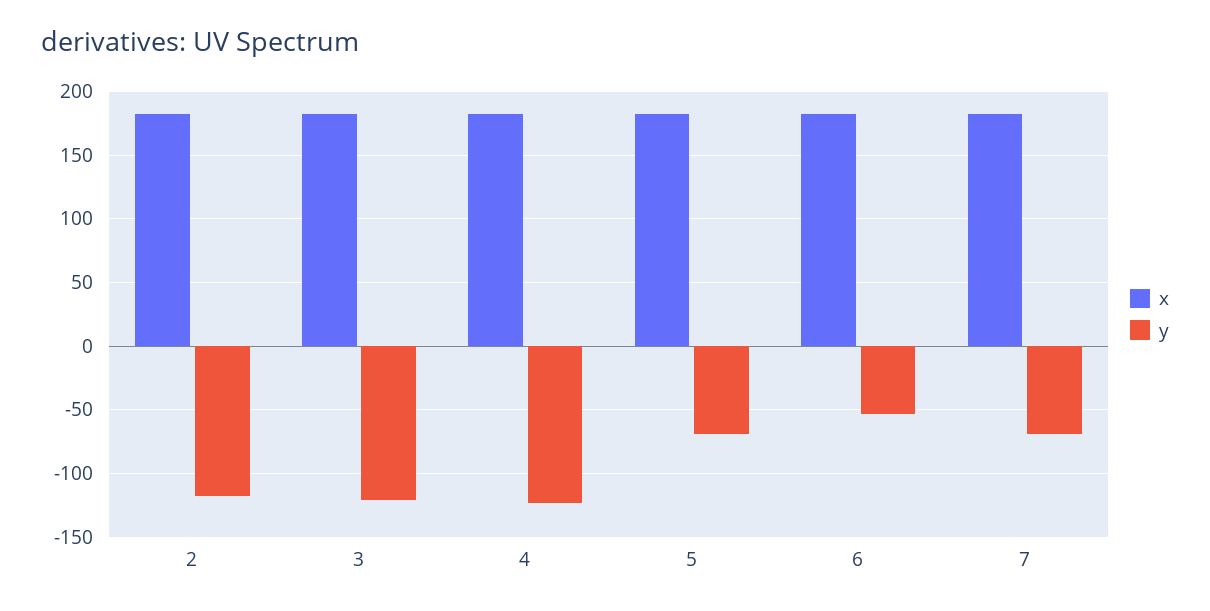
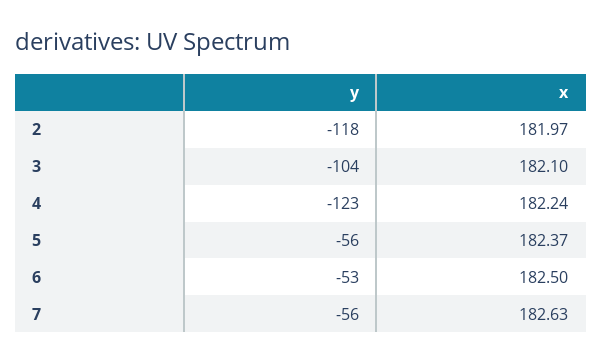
  {
    "x": {
      "2": 181.97,
      "3": 182.1,
      "4": 182.24,
      "5": 182.37,
      "6": 182.5,
      "7": 182.63
    },
    "y": {
      "2": -118,
-     "3": -120,
+     "3": -104,
      "4": -123,
-     "5": -70,
+     "5": -56,
      "6": -53,
-     "7": -70
+     "7": -56
    }
  }

